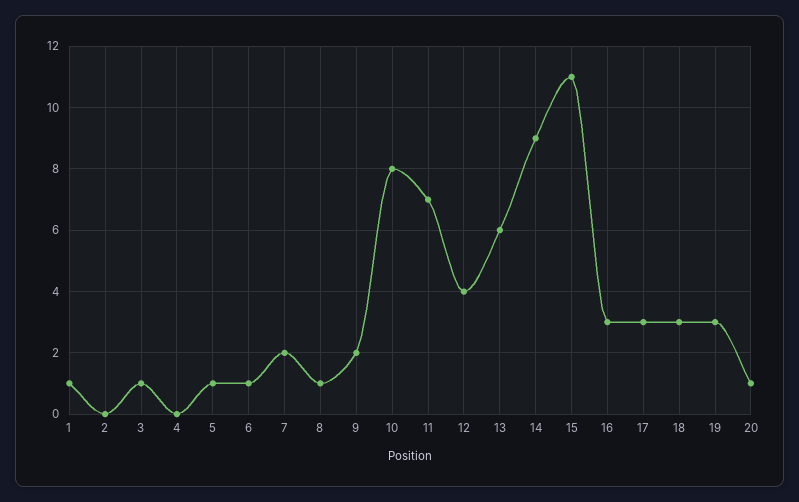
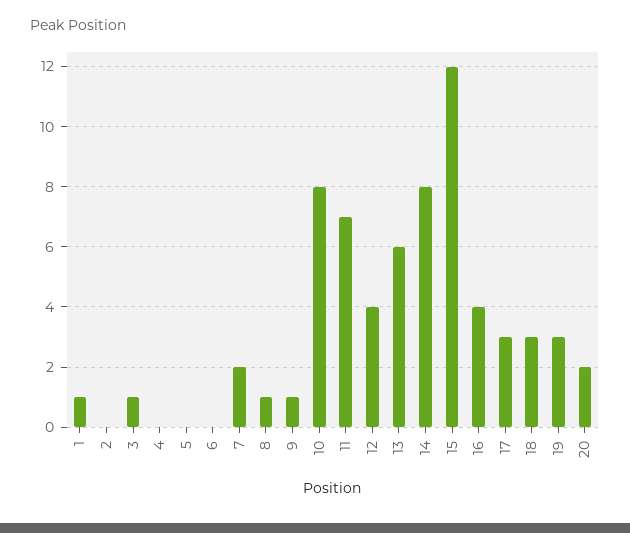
  {
    "1": 1,
    "2": 0,
    "3": 1,
    "4": 0,
-   "5": 1,
+   "5": 0,
-   "6": 1,
+   "6": 0,
    "7": 2,
    "8": 1,
-   "9": 2,
+   "9": 1,
    "10": 8,
    "11": 7,
    "12": 4,
    "13": 6,
-   "14": 9,
+   "14": 8,
-   "15": 11,
+   "15": 12,
-   "16": 3,
+   "16": 4,
    "17": 3,
    "18": 3,
    "19": 3,
-   "20": 1
+   "20": 2
  }

